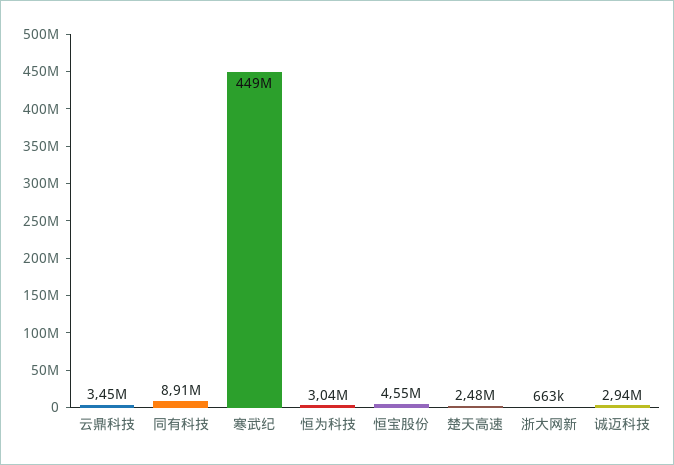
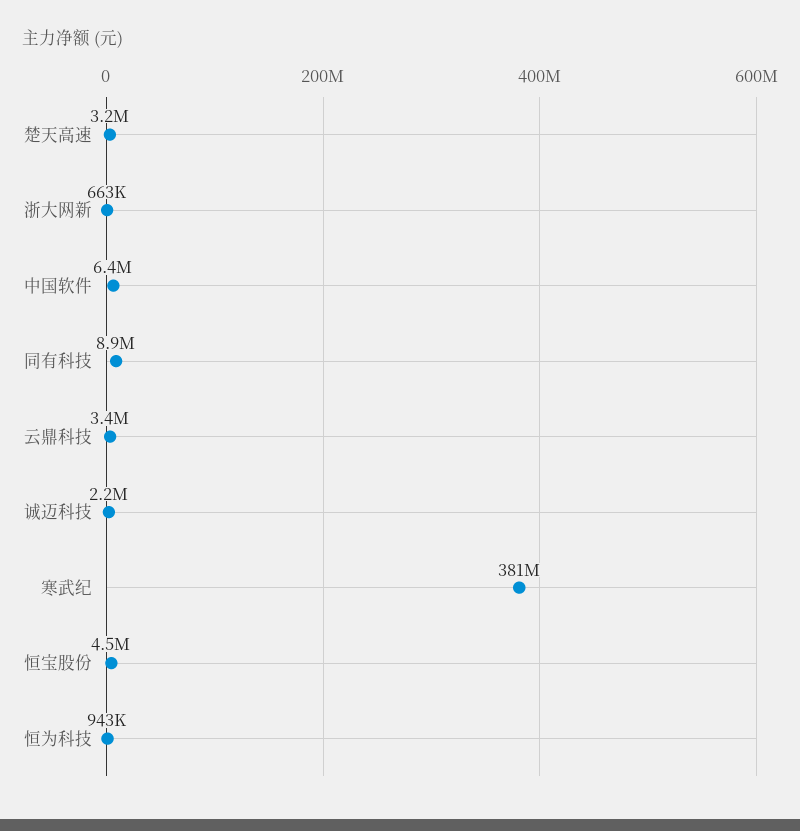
  {
    "云鼎科技": 3450000,
    "同有科技": 8910000,
-   "寒武纪": 449000000,
+   "寒武纪": 381000000,
-   "恒为科技": 3040000,
+   "恒为科技": 943000,
    "恒宝股份": 4550000,
-   "楚天高速": 2480000,
+   "楚天高速": 3200000,
    "浙大网新": 663000,
-   "诚迈科技": 2940000
+   "诚迈科技": 2200000,
+   "中国软件": 6400000
  }

